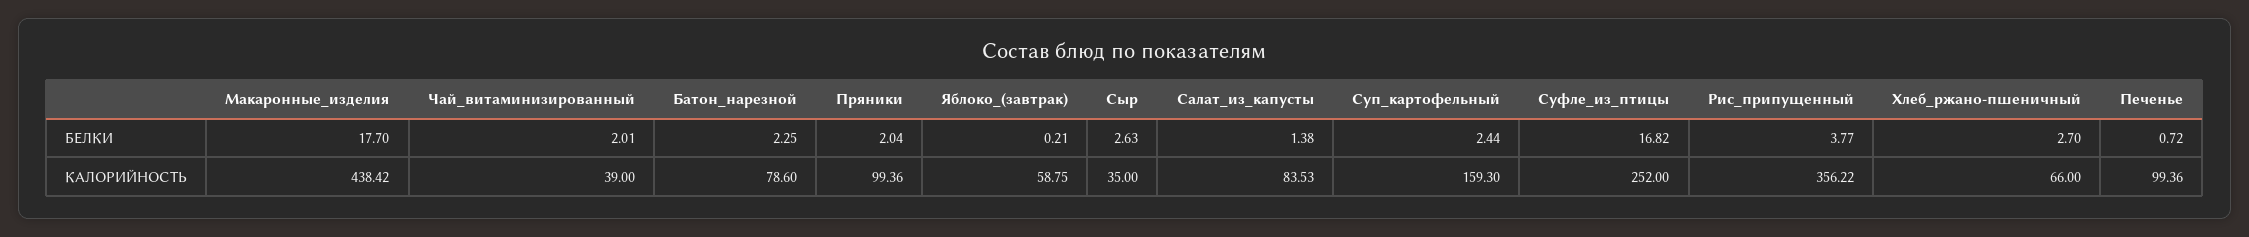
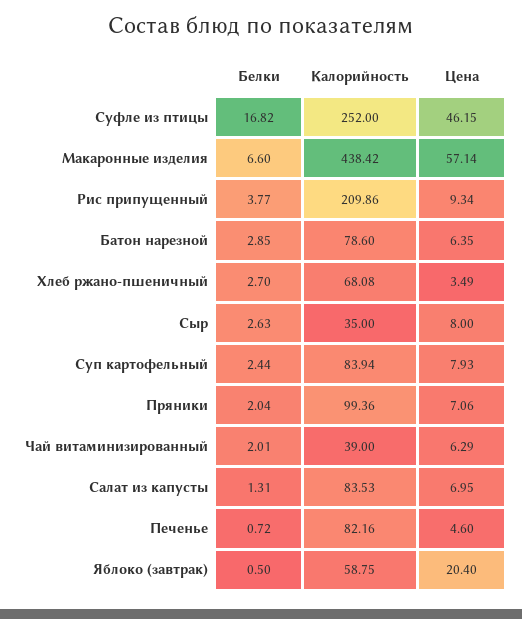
  {
    "Макаронные_изделия": {
-     "БЕЛКИ": 17.7,
+     "БЕЛКИ": 6.6,
-     "КАЛОРИЙНОСТЬ": 438.42
+     "КАЛОРИЙНОСТЬ": 438.42,
+     "Цена": 57.14
    },
    "Чай_витаминизированный": {
      "БЕЛКИ": 2.01,
-     "КАЛОРИЙНОСТЬ": 39
+     "КАЛОРИЙНОСТЬ": 39,
+     "Цена": 6.29
    },
    "Батон_нарезной": {
-     "БЕЛКИ": 2.25,
+     "БЕЛКИ": 2.85,
-     "КАЛОРИЙНОСТЬ": 78.6
+     "КАЛОРИЙНОСТЬ": 78.6,
+     "Цена": 6.35
    },
    "Пряники": {
      "БЕЛКИ": 2.04,
-     "КАЛОРИЙНОСТЬ": 99.36
+     "КАЛОРИЙНОСТЬ": 99.36,
+     "Цена": 7.06
    },
    "Яблоко_(завтрак)": {
-     "БЕЛКИ": 0.21,
+     "БЕЛКИ": 0.5,
-     "КАЛОРИЙНОСТЬ": 58.75
+     "КАЛОРИЙНОСТЬ": 58.75,
+     "Цена": 20.4
    },
    "Сыр": {
      "БЕЛКИ": 2.63,
-     "КАЛОРИЙНОСТЬ": 35
+     "КАЛОРИЙНОСТЬ": 35,
+     "Цена": 8
    },
    "Салат_из_капусты": {
-     "БЕЛКИ": 1.38,
+     "БЕЛКИ": 1.31,
-     "КАЛОРИЙНОСТЬ": 83.53
+     "КАЛОРИЙНОСТЬ": 83.53,
+     "Цена": 6.95
    },
    "Суп_картофельный": {
      "БЕЛКИ": 2.44,
-     "КАЛОРИЙНОСТЬ": 159.3
+     "КАЛОРИЙНОСТЬ": 83.94,
+     "Цена": 7.93
    },
    "Суфле_из_птицы": {
      "БЕЛКИ": 16.82,
-     "КАЛОРИЙНОСТЬ": 252
+     "КАЛОРИЙНОСТЬ": 252,
+     "Цена": 46.15
    },
    "Рис_припущенный": {
      "БЕЛКИ": 3.77,
-     "КАЛОРИЙНОСТЬ": 356.22
+     "КАЛОРИЙНОСТЬ": 209.86,
+     "Цена": 9.34
    },
    "Хлеб_ржано-пшеничный": {
      "БЕЛКИ": 2.7,
-     "КАЛОРИЙНОСТЬ": 66
+     "КАЛОРИЙНОСТЬ": 68.08,
+     "Цена": 3.49
    },
    "Печенье": {
      "БЕЛКИ": 0.72,
-     "КАЛОРИЙНОСТЬ": 99.36
+     "КАЛОРИЙНОСТЬ": 82.16,
+     "Цена": 4.6
    }
  }

